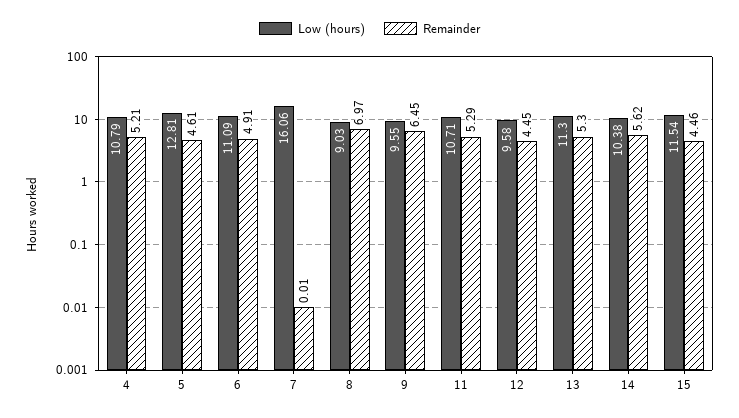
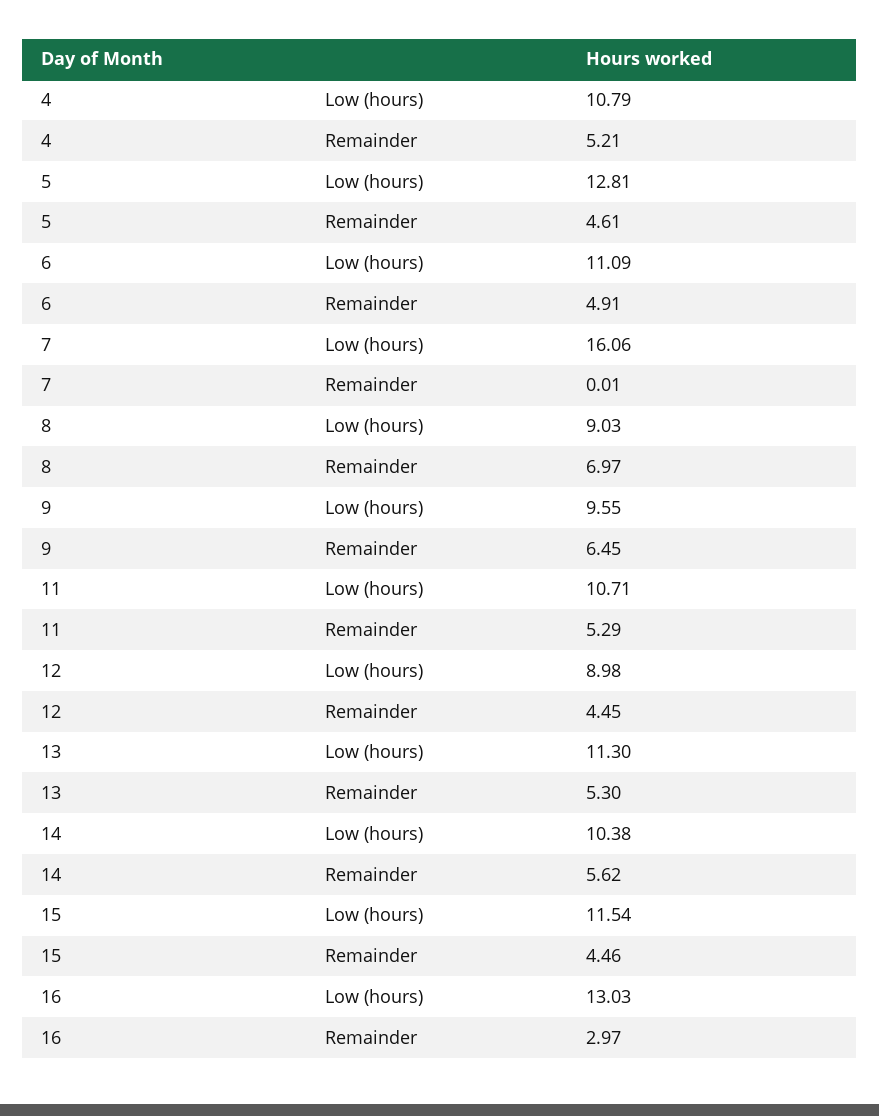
  {
    "Low (hours)": {
      "4": 10.79,
      "5": 12.81,
      "6": 11.09,
      "7": 16.06,
      "8": 9.03,
      "9": 9.55,
      "11": 10.71,
-     "12": 9.58,
+     "12": 8.98,
      "13": 11.3,
      "14": 10.38,
-     "15": 11.54
+     "15": 11.54,
+     "16": 13.03
    },
    "Remainder": {
      "4": 5.21,
      "5": 4.61,
      "6": 4.91,
      "7": 0.01,
      "8": 6.97,
      "9": 6.45,
      "11": 5.29,
      "12": 4.45,
      "13": 5.3,
      "14": 5.62,
-     "15": 4.46
+     "15": 4.46,
+     "16": 2.97
    }
  }

